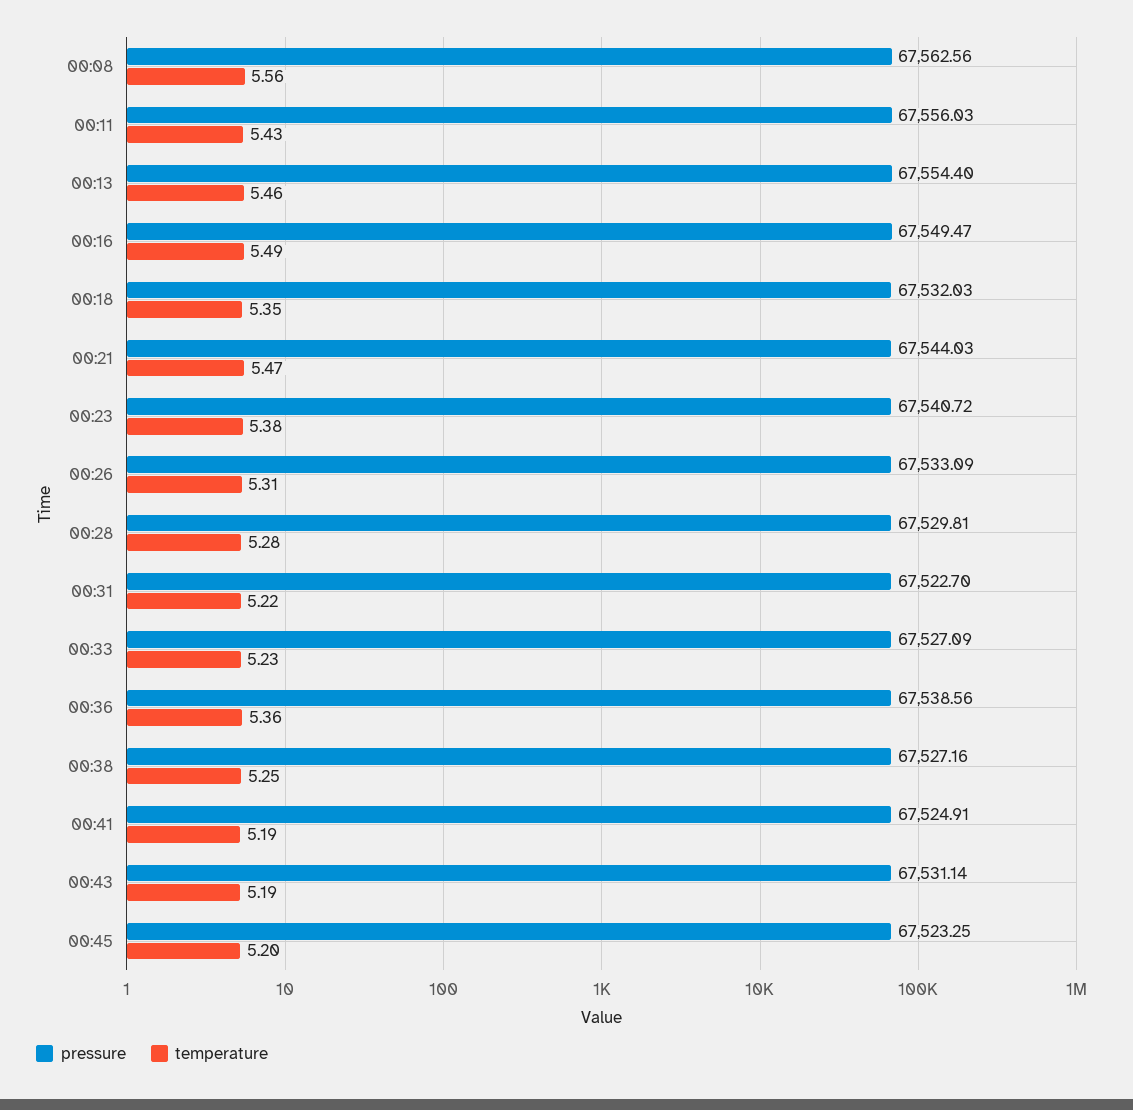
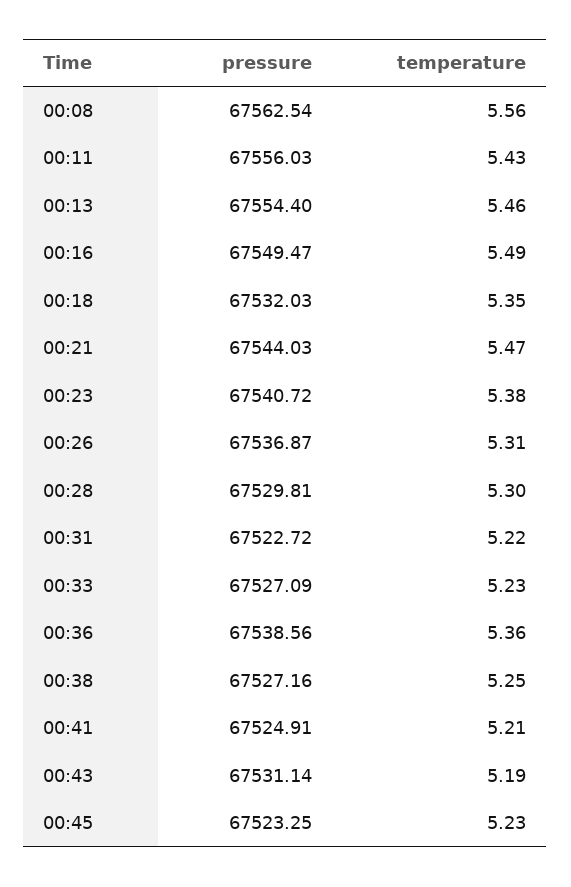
  {
    "pressure": {
-     "00:08": 67562.56,
+     "00:08": 67562.54,
      "00:11": 67556.03,
      "00:13": 67554.4,
      "00:16": 67549.47,
      "00:18": 67532.03,
      "00:21": 67544.03,
      "00:23": 67540.72,
-     "00:26": 67533.09,
+     "00:26": 67536.87,
      "00:28": 67529.81,
-     "00:31": 67522.7,
+     "00:31": 67522.72,
      "00:33": 67527.09,
      "00:36": 67538.56,
      "00:38": 67527.16,
      "00:41": 67524.91,
      "00:43": 67531.14,
      "00:45": 67523.25
    },
    "temperature": {
      "00:08": 5.56,
      "00:11": 5.43,
      "00:13": 5.46,
      "00:16": 5.49,
      "00:18": 5.35,
      "00:21": 5.47,
      "00:23": 5.38,
      "00:26": 5.31,
-     "00:28": 5.28,
+     "00:28": 5.3,
      "00:31": 5.22,
      "00:33": 5.23,
      "00:36": 5.36,
      "00:38": 5.25,
-     "00:41": 5.19,
+     "00:41": 5.21,
      "00:43": 5.19,
-     "00:45": 5.2
+     "00:45": 5.23
    }
  }

